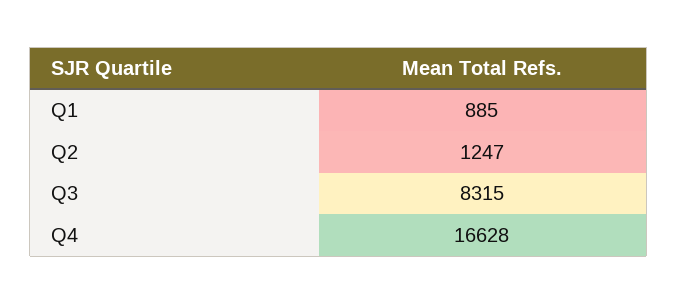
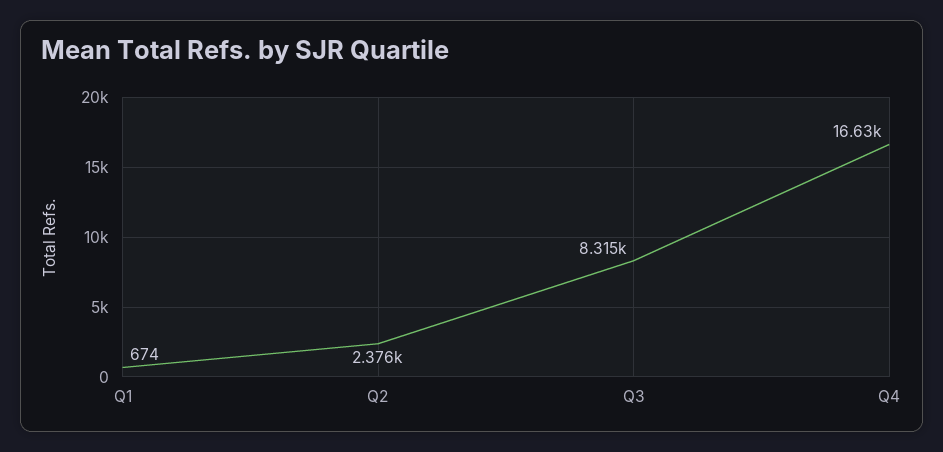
  {
-   "Q1": 885,
+   "Q1": 674,
-   "Q2": 1247,
+   "Q2": 2376,
    "Q3": 8315,
    "Q4": 16628
  }

